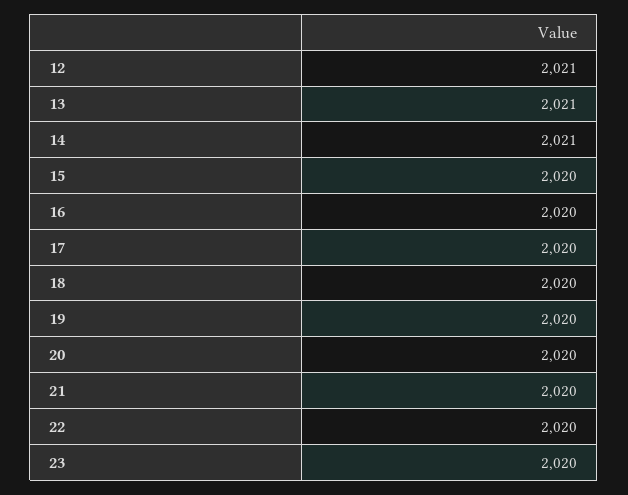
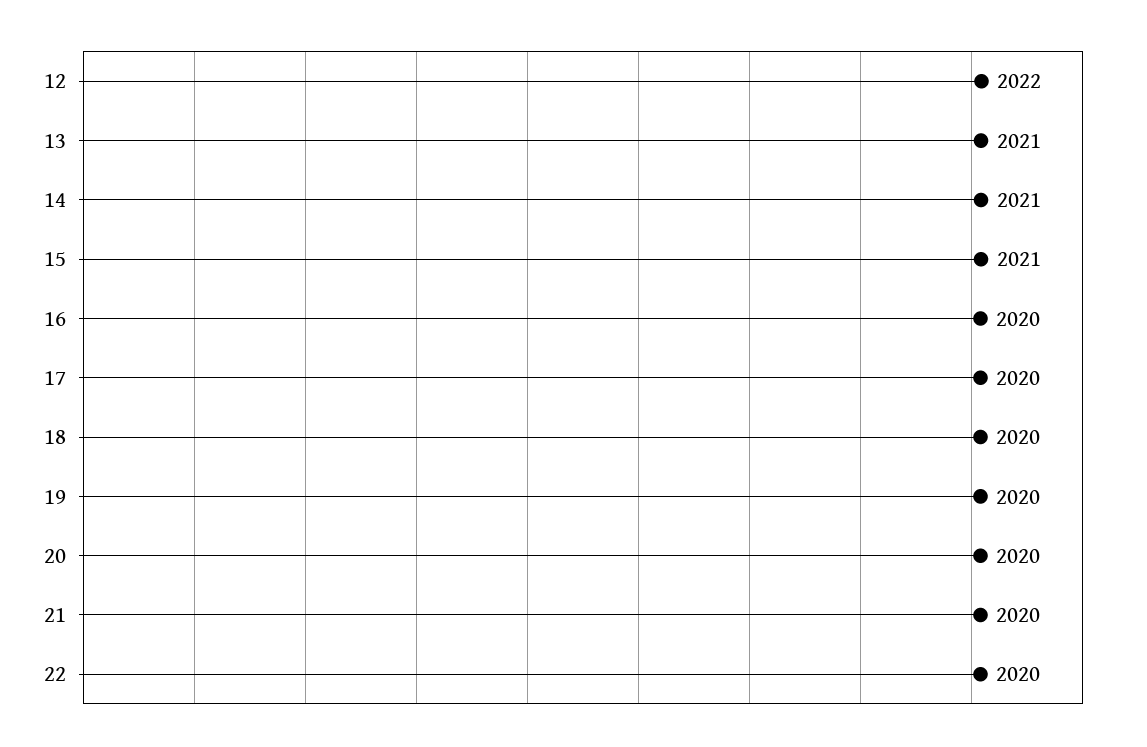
  {
-   "12": 2021,
+   "12": 2022,
    "13": 2021,
    "14": 2021,
-   "15": 2020,
+   "15": 2021,
    "16": 2020,
    "17": 2020,
    "18": 2020,
    "19": 2020,
    "20": 2020,
    "21": 2020,
-   "22": 2020,
+   "22": 2020
-   "23": 2020
  }

